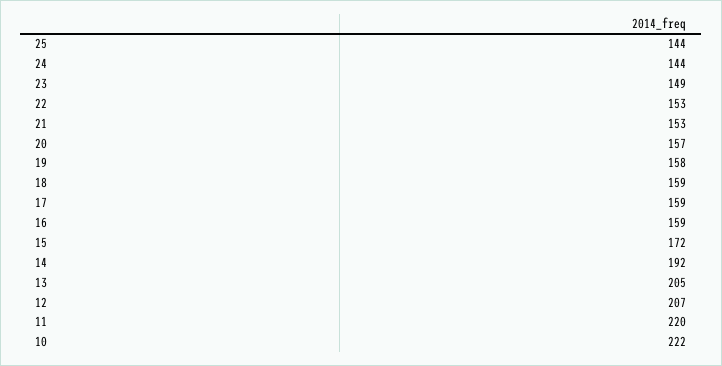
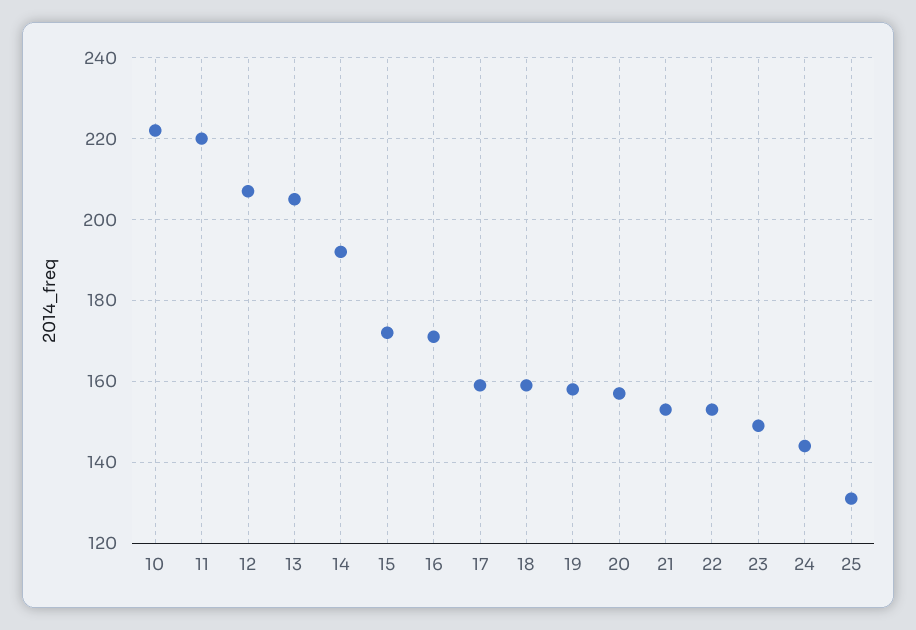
  {
-   "25": 144,
+   "25": 130,
    "24": 144,
    "23": 149,
    "22": 153,
    "21": 153,
    "20": 157,
    "19": 158,
    "18": 159,
    "17": 159,
-   "16": 159,
+   "16": 170,
    "15": 172,
    "14": 192,
    "13": 205,
    "12": 207,
    "11": 220,
    "10": 222
  }

